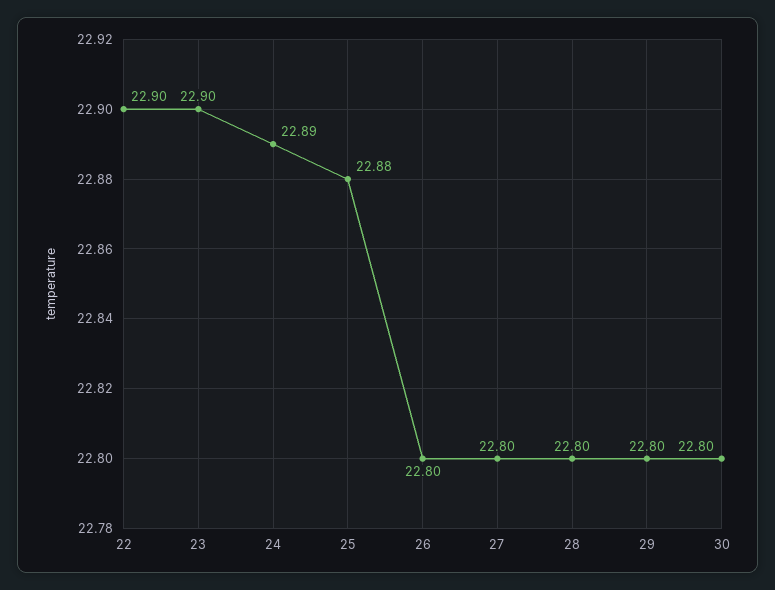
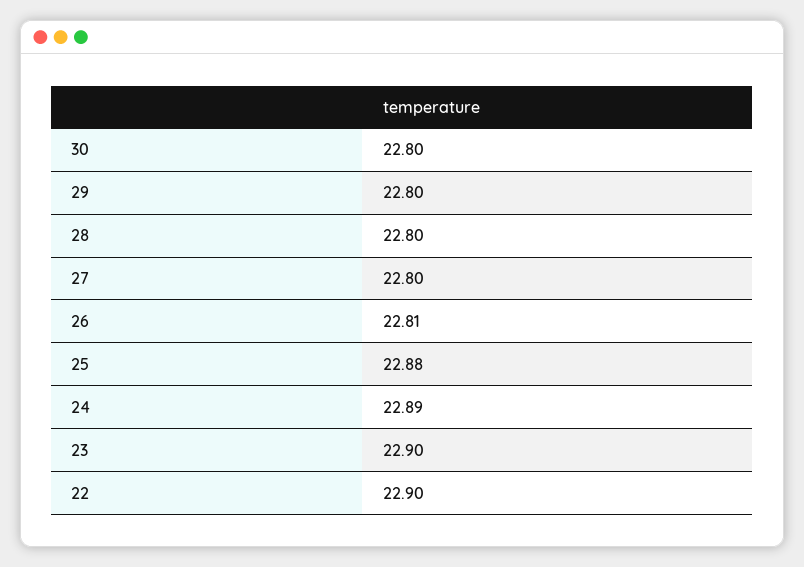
  {
    "22": 22.9,
    "23": 22.9,
    "24": 22.89,
    "25": 22.88,
-   "26": 22.8,
+   "26": 22.81,
    "27": 22.8,
    "28": 22.8,
    "29": 22.8,
    "30": 22.8
  }

